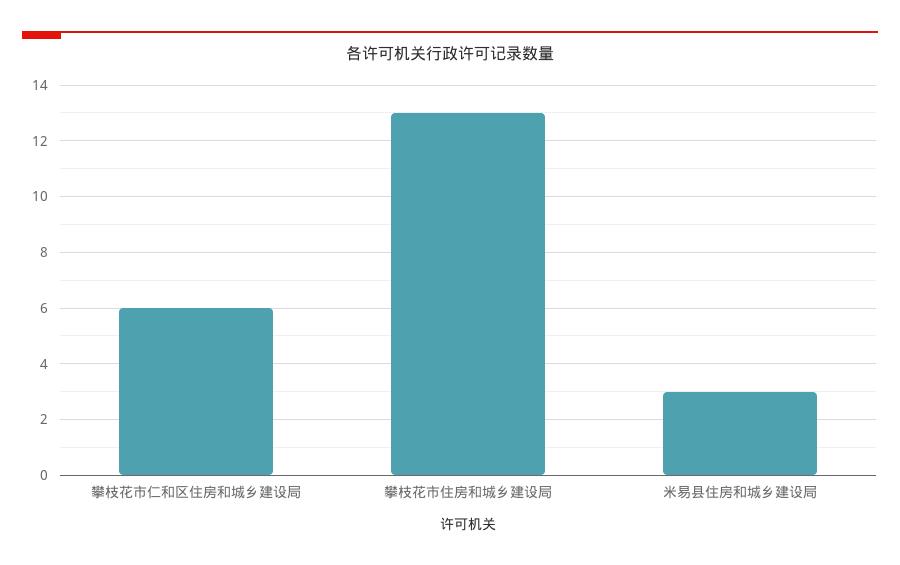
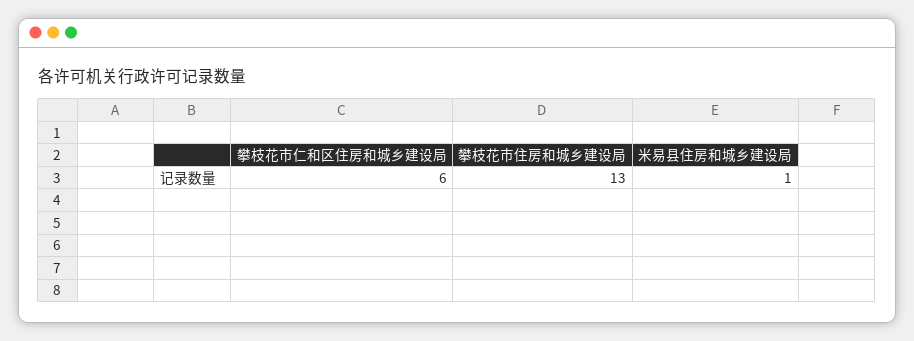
  {
    "攀枝花市仁和区住房和城乡建设局": 6,
    "攀枝花市住房和城乡建设局": 13,
-   "米易县住房和城乡建设局": 3
+   "米易县住房和城乡建设局": 1
  }

